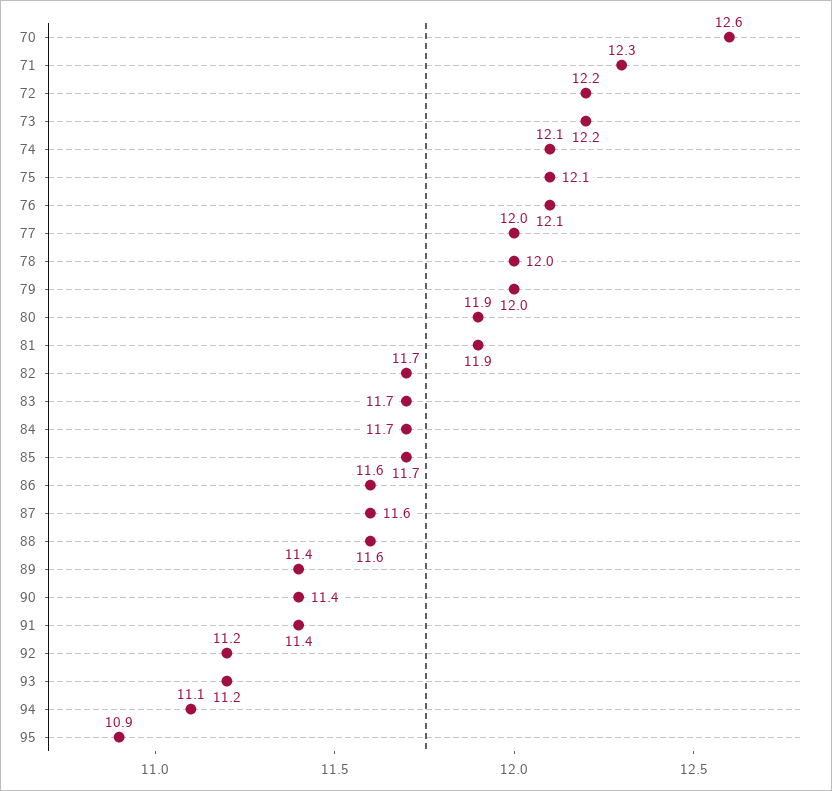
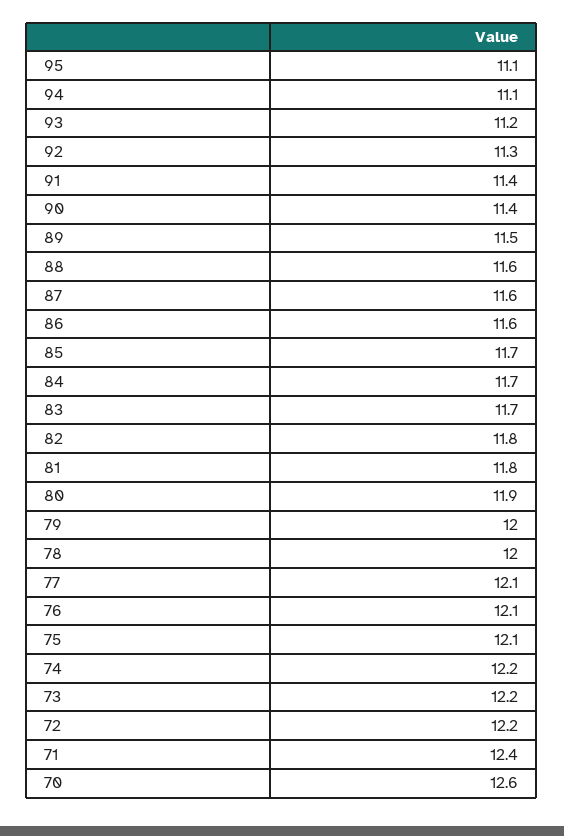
  {
    "70": 12.6,
-   "71": 12.3,
+   "71": 12.4,
    "72": 12.2,
    "73": 12.2,
-   "74": 12.1,
+   "74": 12.2,
    "75": 12.1,
    "76": 12.1,
-   "77": 12,
+   "77": 12.1,
    "78": 12,
    "79": 12,
    "80": 11.9,
-   "81": 11.9,
+   "81": 11.8,
-   "82": 11.7,
+   "82": 11.8,
    "83": 11.7,
    "84": 11.7,
    "85": 11.7,
    "86": 11.6,
    "87": 11.6,
    "88": 11.6,
-   "89": 11.4,
+   "89": 11.5,
    "90": 11.4,
    "91": 11.4,
-   "92": 11.2,
+   "92": 11.3,
    "93": 11.2,
    "94": 11.1,
-   "95": 10.9
+   "95": 11.1
  }

